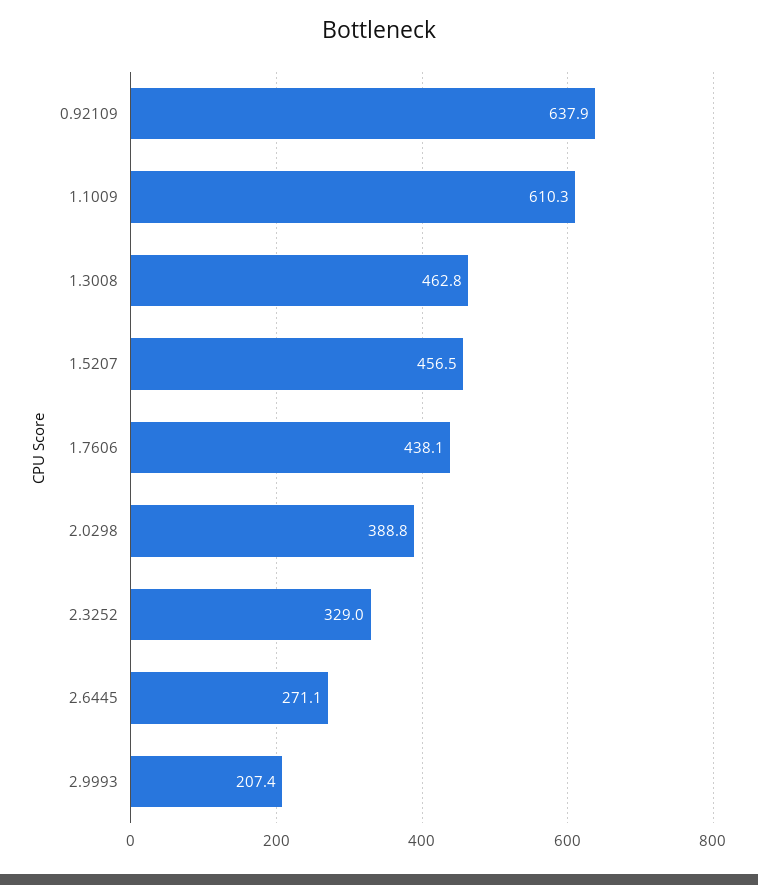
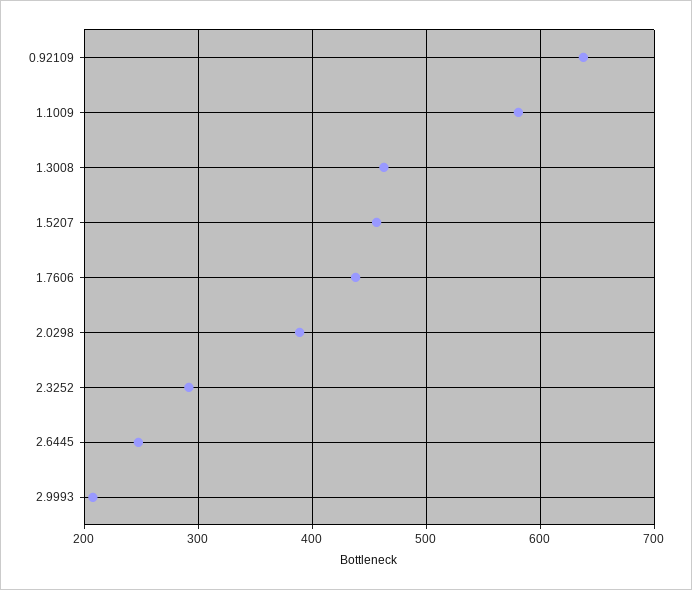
  {
    "0.92109": 637.9,
-   "1.1009": 610.3,
+   "1.1009": 580,
    "1.3008": 462.8,
    "1.5207": 456.5,
    "1.7606": 438.1,
    "2.0298": 388.8,
-   "2.3252": 329,
+   "2.3252": 290,
-   "2.6445": 271.1,
+   "2.6445": 250,
    "2.9993": 207.4
  }

